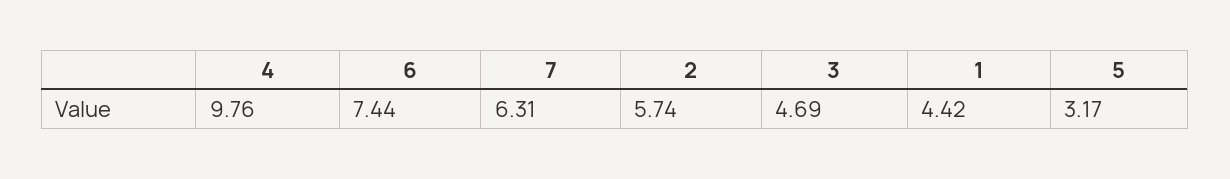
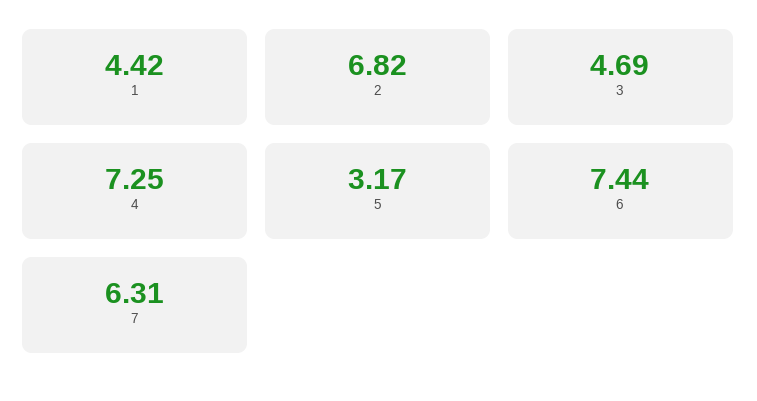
  {
-   "4": 9.76,
+   "4": 7.25,
    "6": 7.44,
    "7": 6.31,
-   "2": 5.74,
+   "2": 6.82,
    "3": 4.69,
    "1": 4.42,
    "5": 3.17
  }

